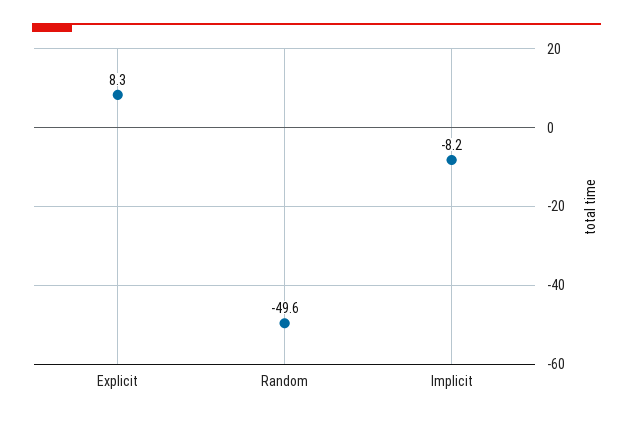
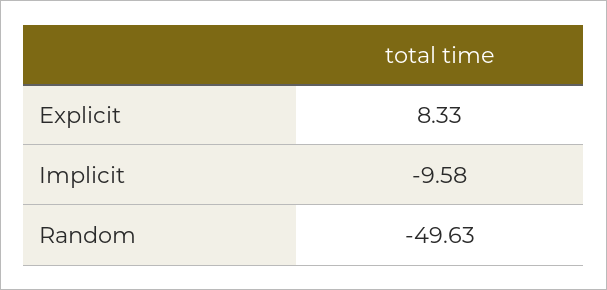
  {
    "Explicit": 8.33,
    "Random": -49.63,
-   "Implicit": -8.2
+   "Implicit": -9.58
  }

